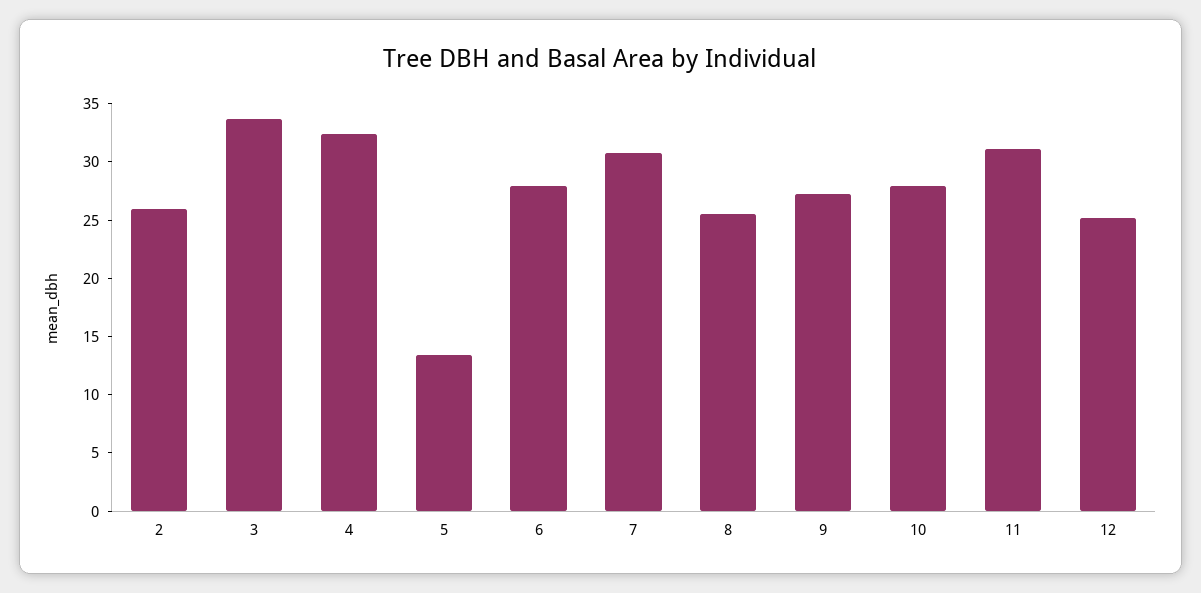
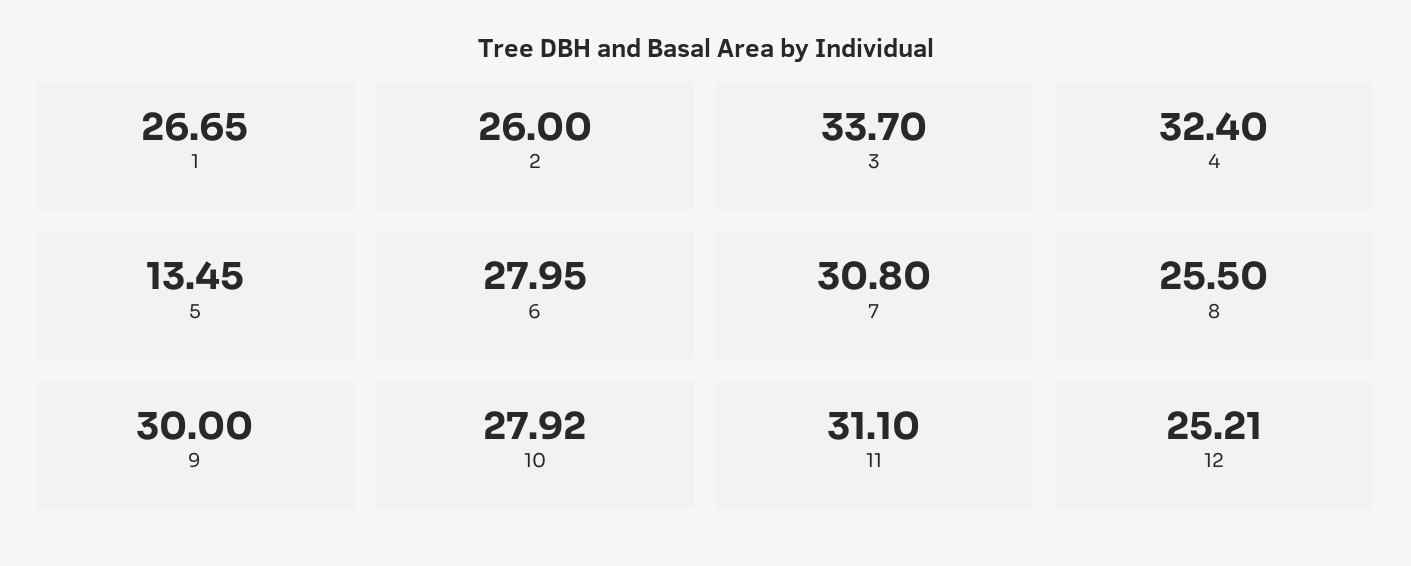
  {
    "2": 26,
    "3": 33.7,
    "4": 32.4,
    "5": 13.45,
    "6": 27.95,
    "7": 30.8,
    "8": 25.5,
-   "9": 27,
+   "9": 30,
    "10": 27.92,
    "11": 31.1,
-   "12": 25.21
+   "12": 25.21,
+   "1": 26.65
  }

